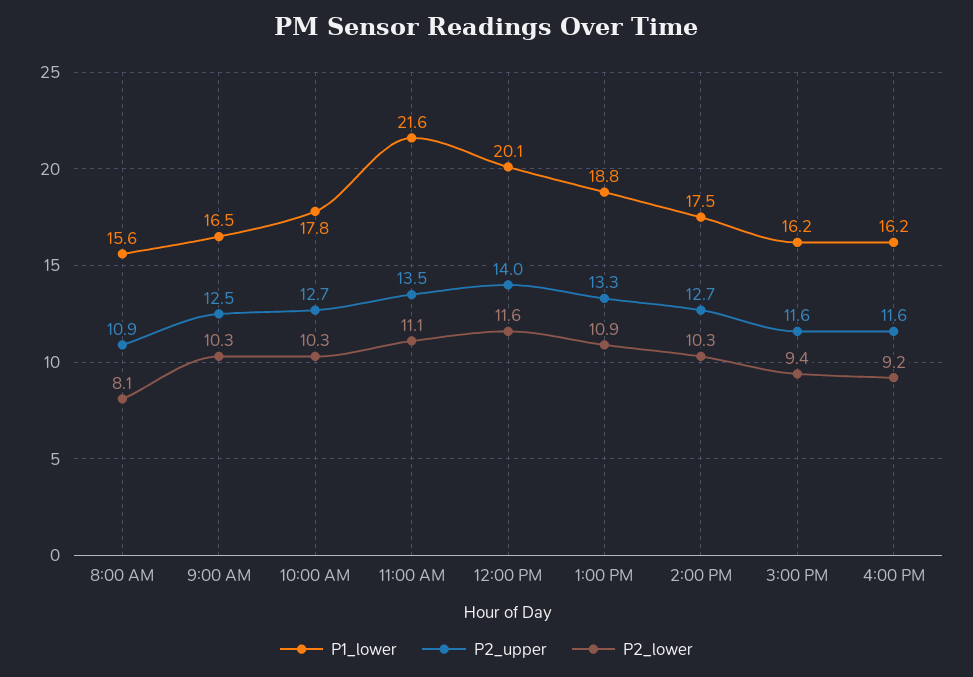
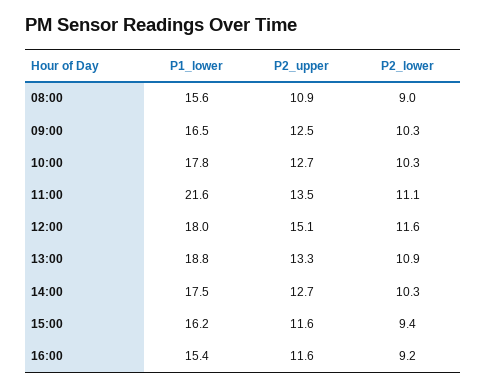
  {
    "P1_lower": {
      "8:00 AM": 15.6,
      "9:00 AM": 16.5,
      "10:00 AM": 17.8,
      "11:00 AM": 21.6,
-     "12:00 PM": 20.1,
+     "12:00 PM": 18,
      "1:00 PM": 18.8,
      "2:00 PM": 17.5,
      "3:00 PM": 16.2,
-     "4:00 PM": 16.2
+     "4:00 PM": 15.4
    },
    "P2_upper": {
      "8:00 AM": 10.9,
      "9:00 AM": 12.5,
      "10:00 AM": 12.7,
      "11:00 AM": 13.5,
-     "12:00 PM": 14,
+     "12:00 PM": 15.1,
      "1:00 PM": 13.3,
      "2:00 PM": 12.7,
      "3:00 PM": 11.6,
      "4:00 PM": 11.6
    },
    "P2_lower": {
-     "8:00 AM": 8.1,
+     "8:00 AM": 9,
      "9:00 AM": 10.3,
      "10:00 AM": 10.3,
      "11:00 AM": 11.1,
      "12:00 PM": 11.6,
      "1:00 PM": 10.9,
      "2:00 PM": 10.3,
      "3:00 PM": 9.4,
      "4:00 PM": 9.2
    }
  }

